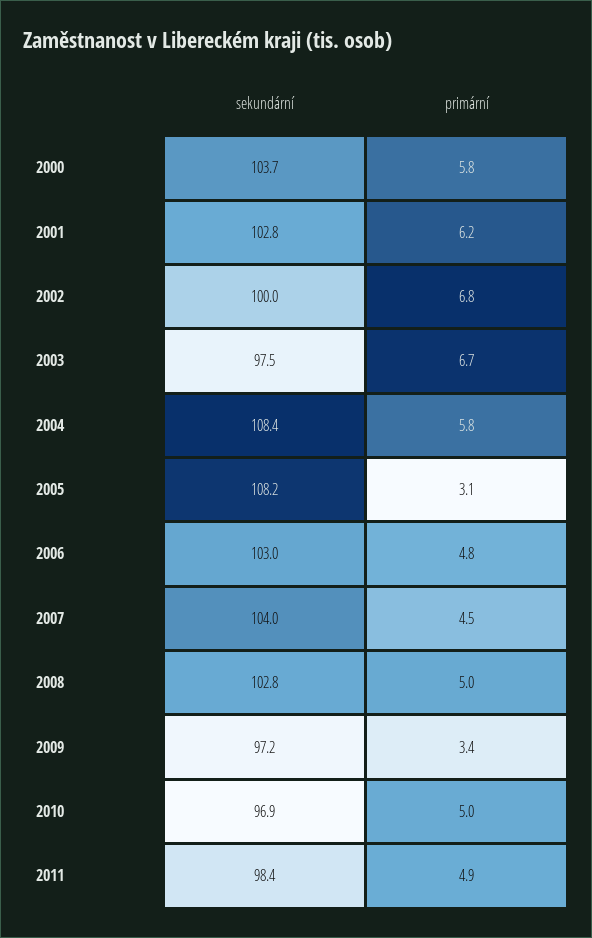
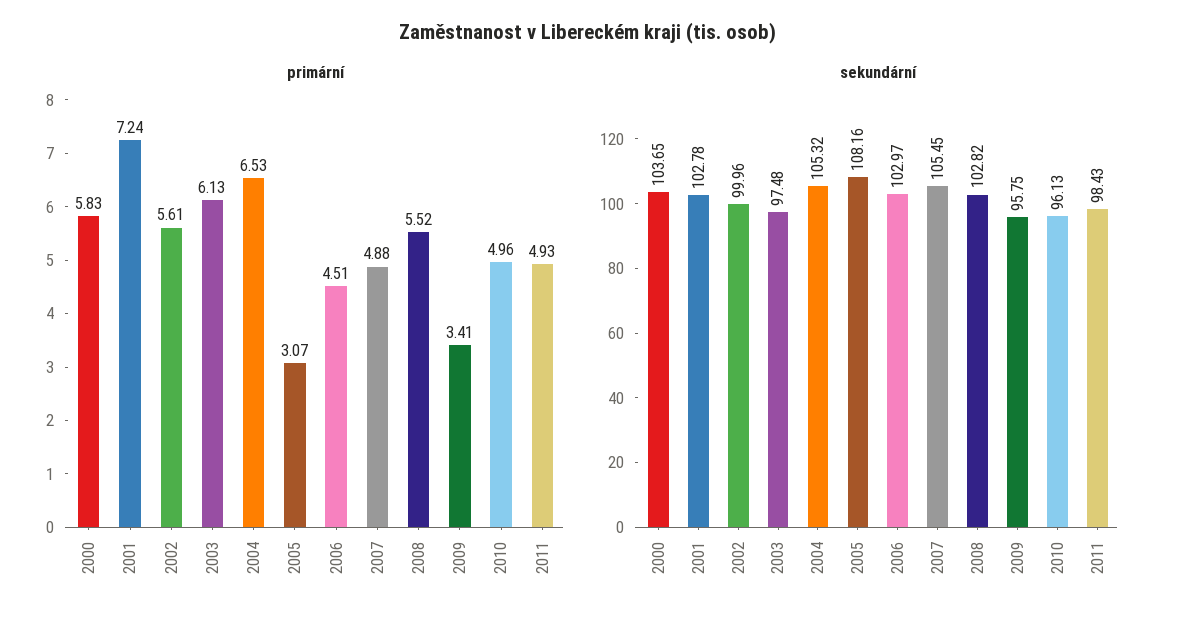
  {
    "sekundární": {
      "2000": 103.65,
      "2001": 102.78,
      "2002": 99.96,
      "2003": 97.48,
-     "2004": 108.4,
+     "2004": 105.32,
      "2005": 108.16,
      "2006": 102.97,
-     "2007": 104,
+     "2007": 105.45,
      "2008": 102.82,
-     "2009": 97.2,
+     "2009": 95.75,
-     "2010": 96.9,
+     "2010": 96.13,
      "2011": 98.43
    },
    "primární": {
      "2000": 5.83,
-     "2001": 6.2,
+     "2001": 7.24,
-     "2002": 6.8,
+     "2002": 5.61,
-     "2003": 6.7,
+     "2003": 6.13,
-     "2004": 5.8,
+     "2004": 6.53,
      "2005": 3.07,
-     "2006": 4.8,
+     "2006": 4.51,
-     "2007": 4.5,
+     "2007": 4.88,
-     "2008": 5,
+     "2008": 5.52,
      "2009": 3.41,
      "2010": 4.96,
      "2011": 4.93
    }
  }

